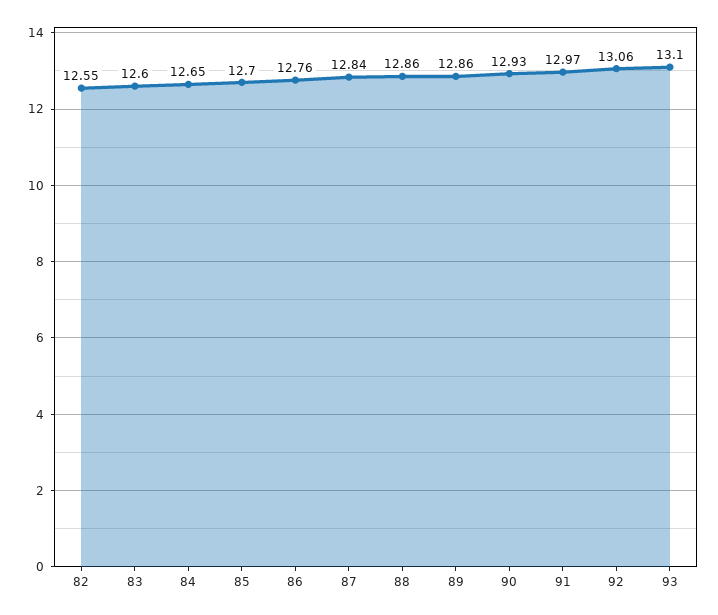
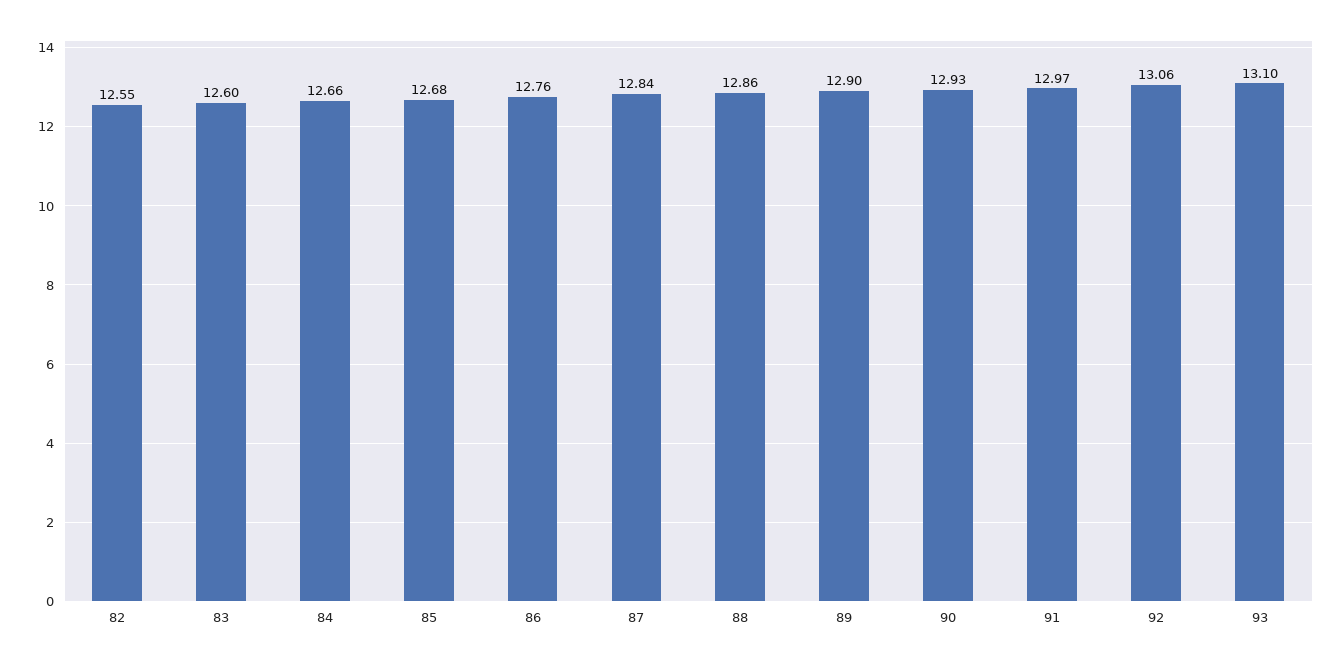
  {
    "82": 12.55,
    "83": 12.6,
-   "84": 12.65,
+   "84": 12.66,
-   "85": 12.7,
+   "85": 12.68,
    "86": 12.76,
    "87": 12.84,
    "88": 12.86,
-   "89": 12.86,
+   "89": 12.9,
    "90": 12.93,
    "91": 12.97,
    "92": 13.06,
    "93": 13.1
  }

